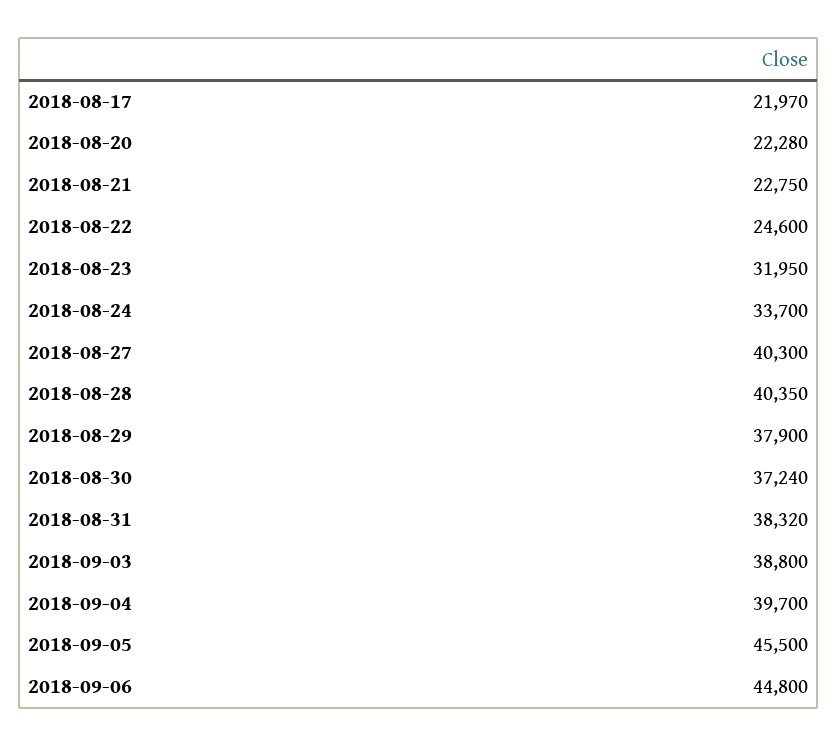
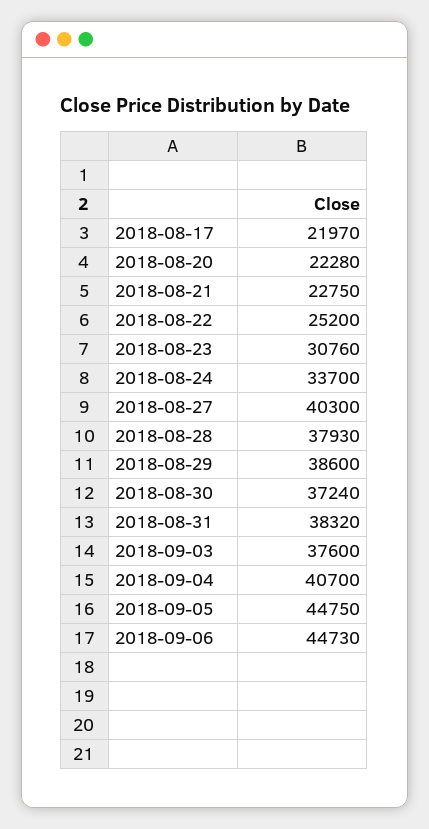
  {
    "2018-08-17": 21970,
    "2018-08-20": 22280,
    "2018-08-21": 22750,
-   "2018-08-22": 24600,
+   "2018-08-22": 25200,
-   "2018-08-23": 31950,
+   "2018-08-23": 30760,
    "2018-08-24": 33700,
    "2018-08-27": 40300,
-   "2018-08-28": 40350,
+   "2018-08-28": 37930,
-   "2018-08-29": 37900,
+   "2018-08-29": 38600,
    "2018-08-30": 37240,
    "2018-08-31": 38320,
-   "2018-09-03": 38800,
+   "2018-09-03": 37600,
-   "2018-09-04": 39700,
+   "2018-09-04": 40700,
-   "2018-09-05": 45500,
+   "2018-09-05": 44750,
-   "2018-09-06": 44800
+   "2018-09-06": 44730
  }

